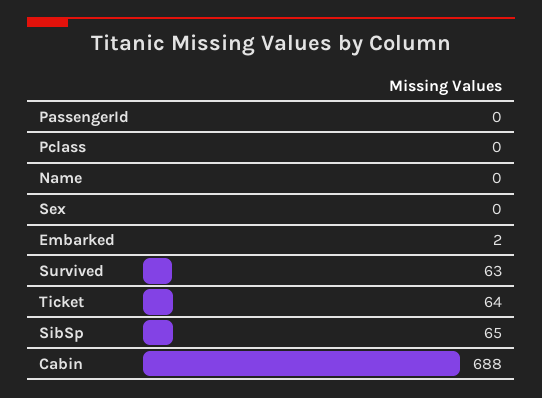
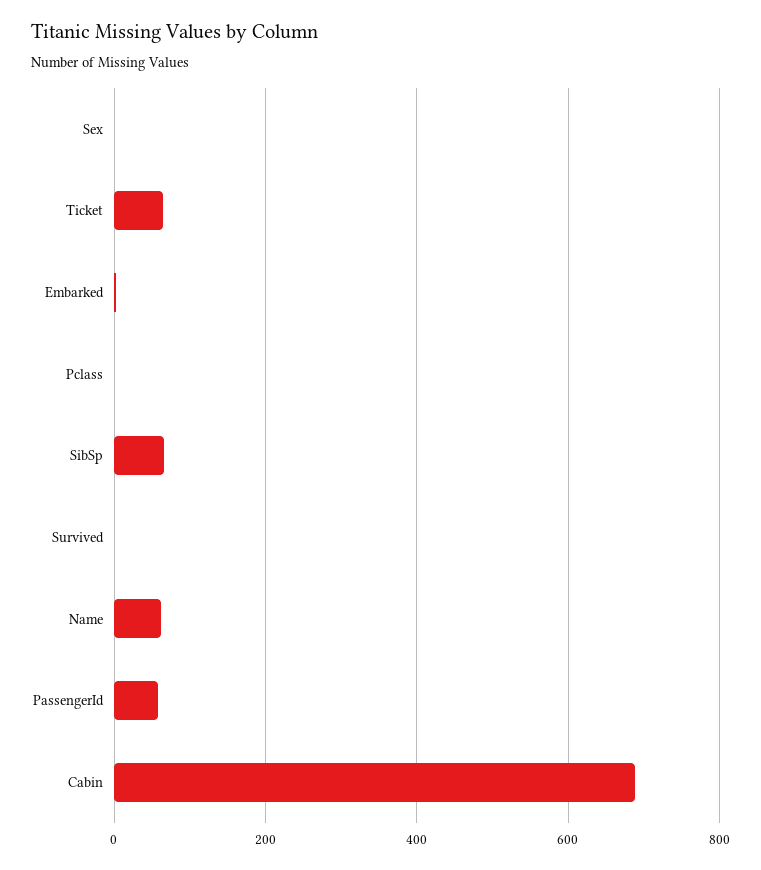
  {
-   "PassengerId": 0,
+   "PassengerId": 60,
    "Pclass": 0,
-   "Name": 0,
+   "Name": 60,
    "Sex": 0,
    "Embarked": 2,
-   "Survived": 63,
+   "Survived": 0,
    "Ticket": 64,
    "SibSp": 65,
    "Cabin": 688
  }

